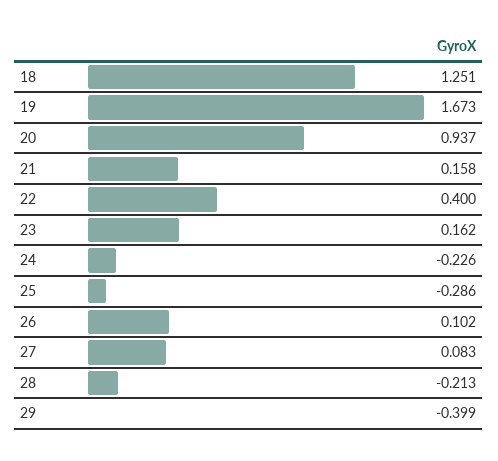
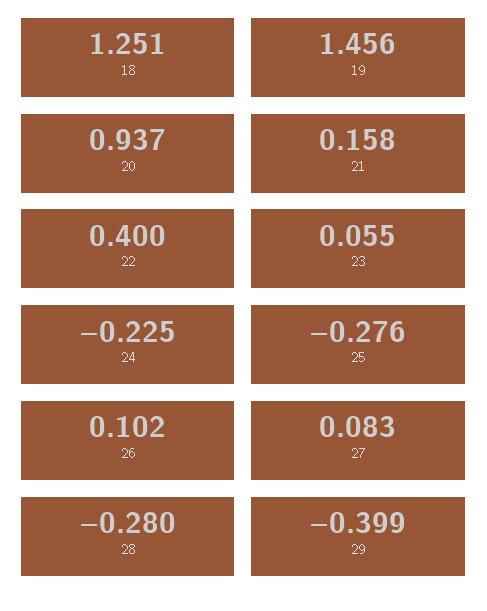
  {
    "18": 1.251,
-   "19": 1.673,
+   "19": 1.456,
    "20": 0.937,
    "21": 0.158,
    "22": 0.4,
-   "23": 0.162,
+   "23": 0.055,
-   "24": -0.226,
+   "24": -0.225,
-   "25": -0.286,
+   "25": -0.276,
    "26": 0.102,
    "27": 0.083,
-   "28": -0.213,
+   "28": -0.28,
    "29": -0.399
  }

